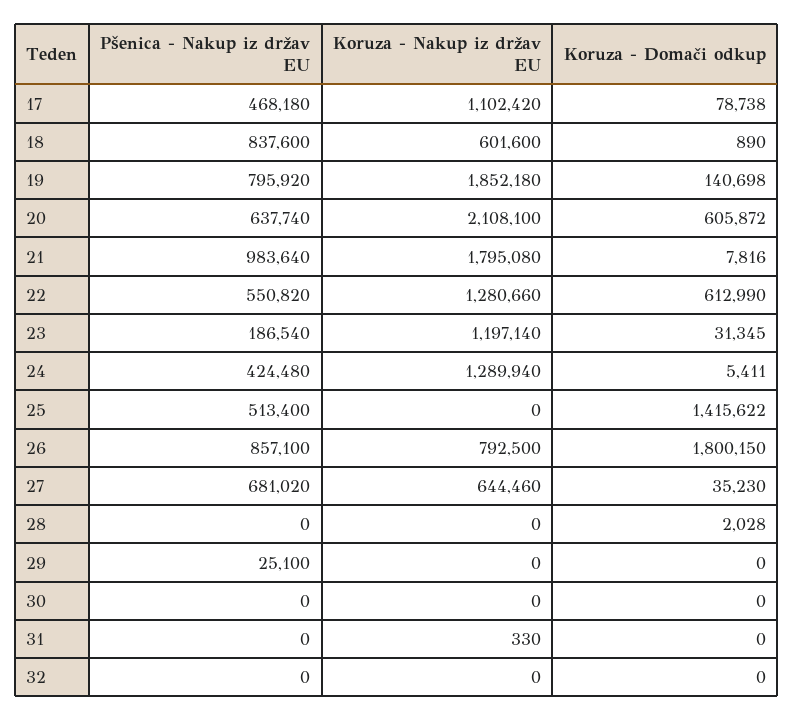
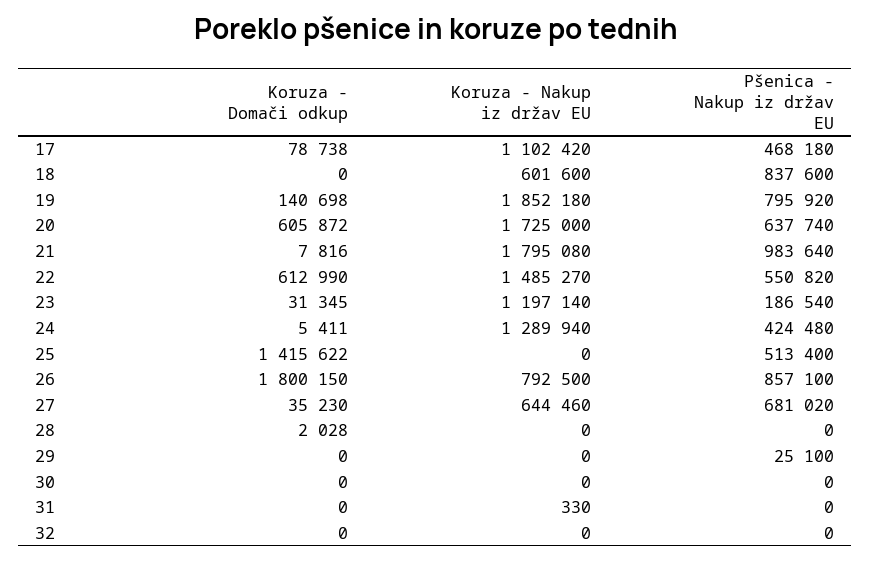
  {
    "Pšenica - Nakup iz držav EU": {
      "17": 468180,
      "18": 837600,
      "19": 795920,
      "20": 637740,
      "21": 983640,
      "22": 550820,
      "23": 186540,
      "24": 424480,
      "25": 513400,
      "26": 857100,
      "27": 681020,
      "28": 0,
      "29": 25100,
      "30": 0,
      "31": 0,
      "32": 0
    },
    "Koruza - Nakup iz držav EU": {
      "17": 1102420,
      "18": 601600,
      "19": 1852180,
-     "20": 2108100,
+     "20": 1725000,
      "21": 1795080,
-     "22": 1280660,
+     "22": 1485270,
      "23": 1197140,
      "24": 1289940,
      "25": 0,
      "26": 792500,
      "27": 644460,
      "28": 0,
      "29": 0,
      "30": 0,
      "31": 330,
      "32": 0
    },
    "Koruza - Domači odkup": {
      "17": 78738,
-     "18": 890,
+     "18": 0,
      "19": 140698,
      "20": 605872,
      "21": 7816,
      "22": 612990,
      "23": 31345,
      "24": 5411,
      "25": 1415622,
      "26": 1800150,
      "27": 35230,
      "28": 2028,
      "29": 0,
      "30": 0,
      "31": 0,
      "32": 0
    }
  }

